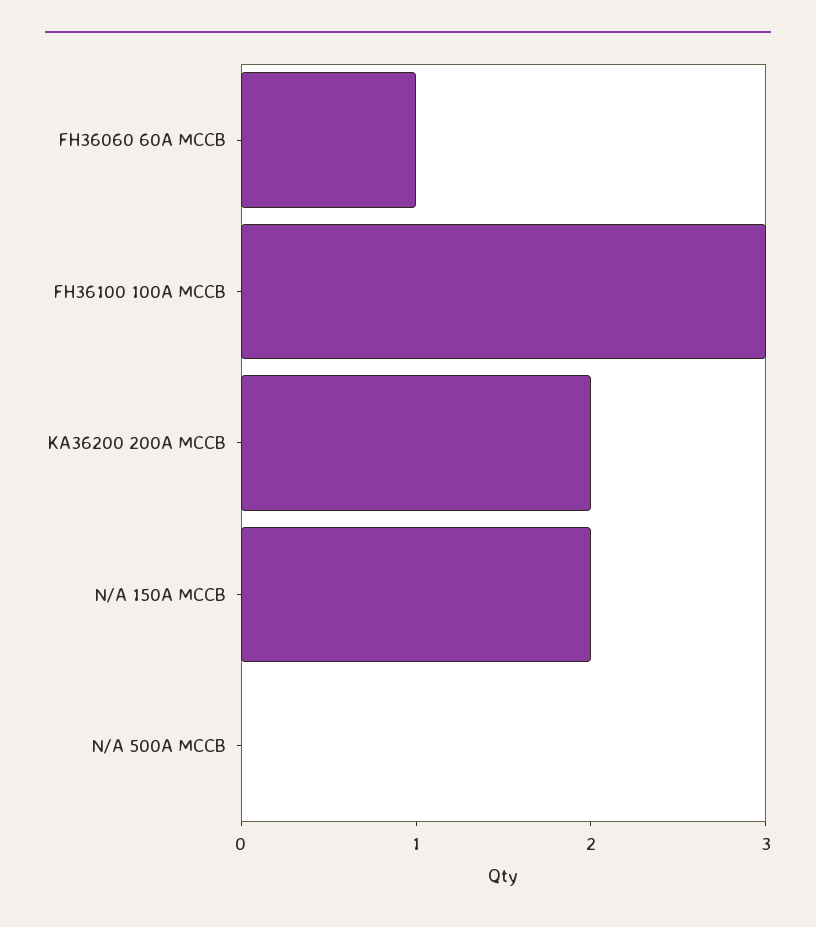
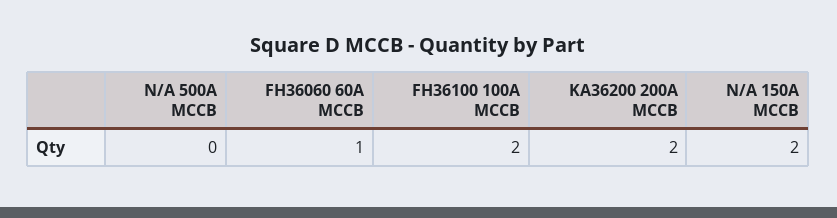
  {
    "FH36060 60A MCCB": 1,
-   "FH36100 100A MCCB": 3,
+   "FH36100 100A MCCB": 2,
    "KA36200 200A MCCB": 2,
    "N/A 150A MCCB": 2,
    "N/A 500A MCCB": 0
  }

